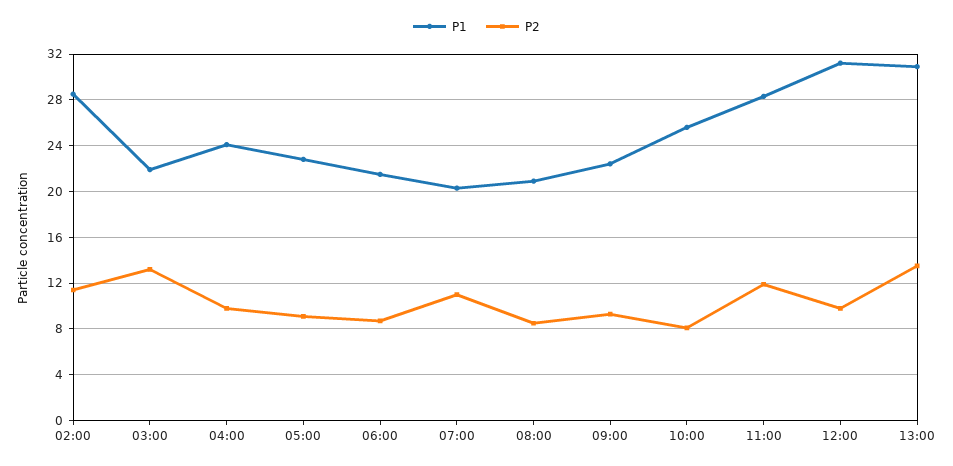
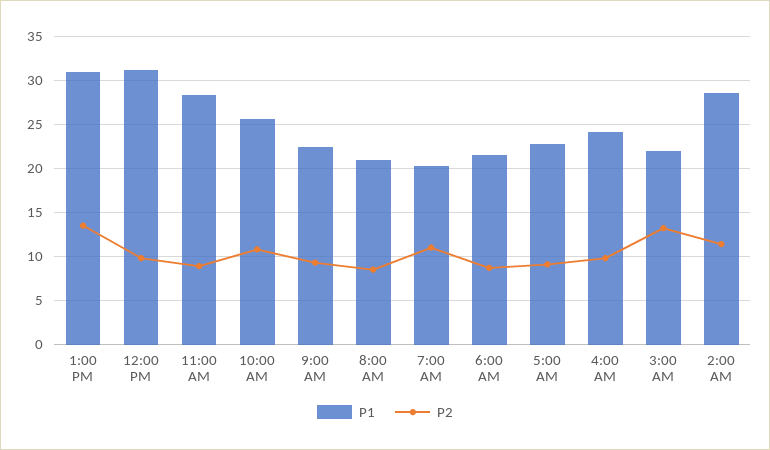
  {
    "P1": {
      "02:00": 29,
      "03:00": 22,
      "04:00": 24,
      "05:00": 23,
      "06:00": 22,
      "07:00": 20,
      "08:00": 21,
      "09:00": 22,
      "10:00": 26,
      "11:00": 28,
      "12:00": 31,
      "13:00": 31
    },
    "P2": {
      "02:00": 11,
      "03:00": 13,
      "04:00": 10,
      "05:00": 9,
      "06:00": 9,
      "07:00": 11,
      "08:00": 9,
      "09:00": 9,
-     "10:00": 8,
+     "10:00": 11,
-     "11:00": 12,
+     "11:00": 9,
      "12:00": 10,
      "13:00": 14
    }
  }

